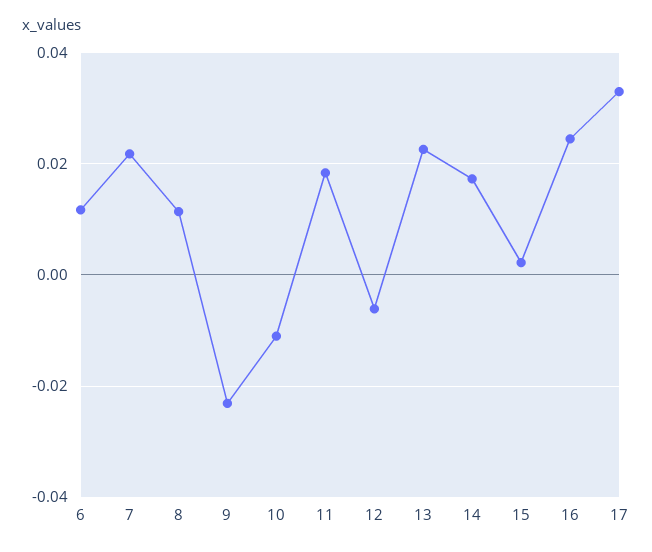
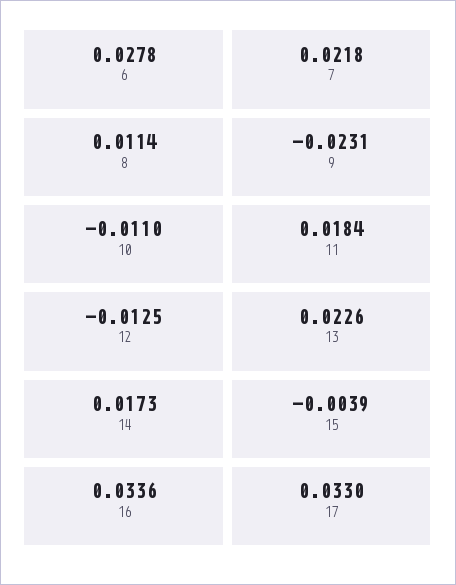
  {
-   "6": 0.012,
+   "6": 0.0278,
    "7": 0.0218,
    "8": 0.0114,
    "9": -0.0231,
    "10": -0.011,
    "11": 0.0184,
-   "12": -0.006,
+   "12": -0.0125,
    "13": 0.0226,
    "14": 0.0173,
-   "15": 0.002,
+   "15": -0.0039,
-   "16": 0.024,
+   "16": 0.0336,
    "17": 0.033
  }

